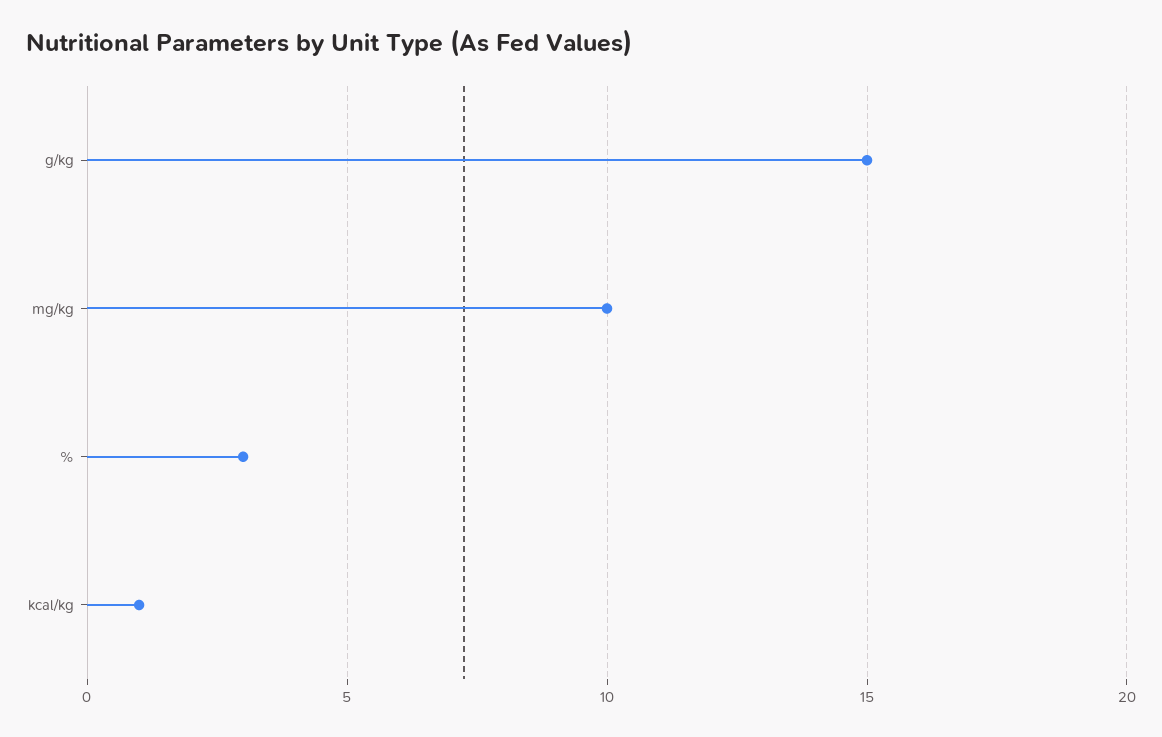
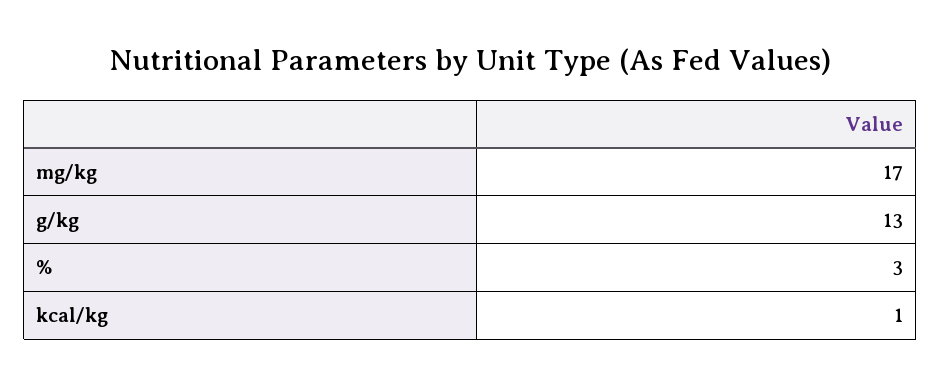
  {
-   "g/kg": 15,
+   "g/kg": 13,
-   "mg/kg": 10,
+   "mg/kg": 17,
    "%": 3,
    "kcal/kg": 1
  }

